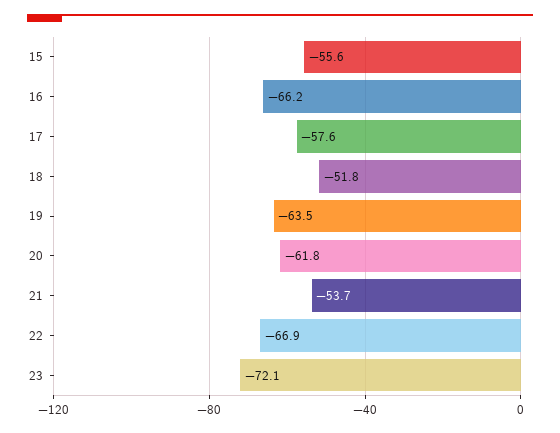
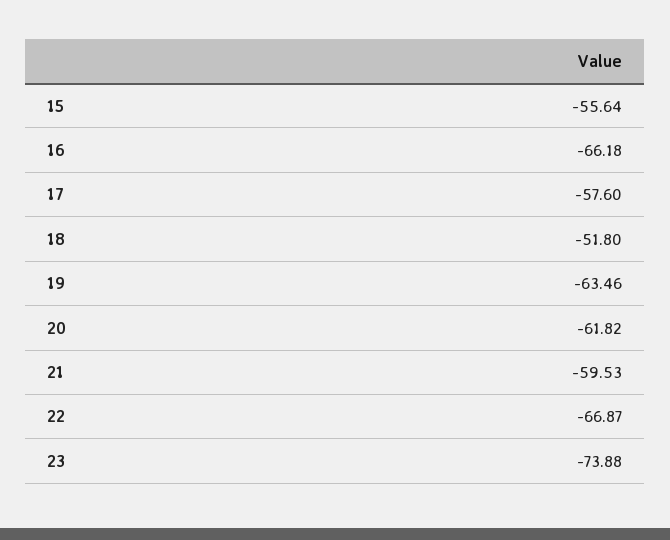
  {
    "15": -55.64,
    "16": -66.18,
    "17": -57.6,
    "18": -51.8,
    "19": -63.46,
    "20": -61.82,
-   "21": -53.7,
+   "21": -59.53,
    "22": -66.87,
-   "23": -72.1
+   "23": -73.88
  }

